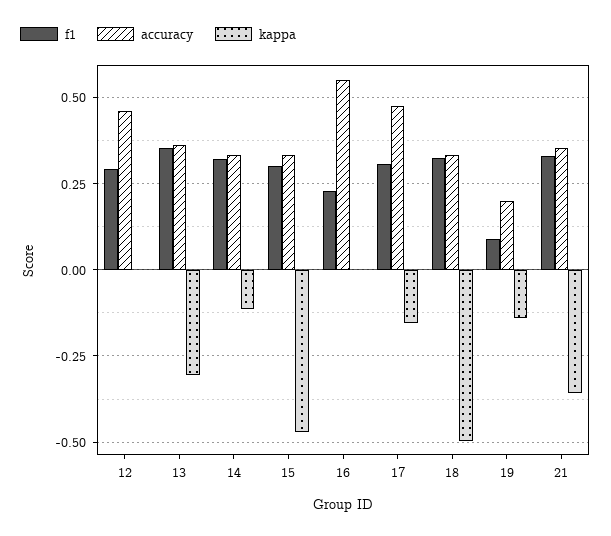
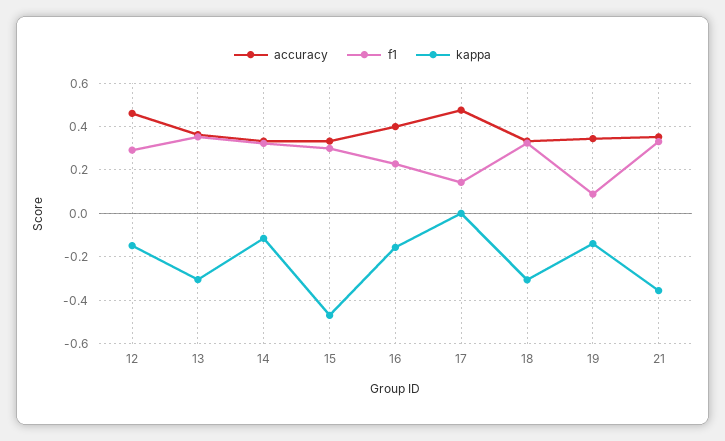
  {
    "f1": {
      "12": 0.3,
      "13": 0.35,
      "14": 0.325,
      "15": 0.3,
      "16": 0.225,
-     "17": 0.3,
+     "17": 0.15,
      "18": 0.325,
      "19": 0.1,
      "21": 0.325
    },
    "accuracy": {
      "12": 0.45,
      "13": 0.375,
      "14": 0.325,
      "15": 0.325,
-     "16": 0.55,
+     "16": 0.4,
      "17": 0.475,
      "18": 0.325,
-     "19": 0.2,
+     "19": 0.35,
      "21": 0.35
    },
    "kappa": {
-     "12": 0,
+     "12": -0.15,
      "13": -0.3,
      "14": -0.125,
      "15": -0.475,
-     "16": 0,
+     "16": -0.15,
-     "17": -0.15,
+     "17": 0,
-     "18": -0.5,
+     "18": -0.3,
      "19": -0.15,
      "21": -0.35
    }
  }

